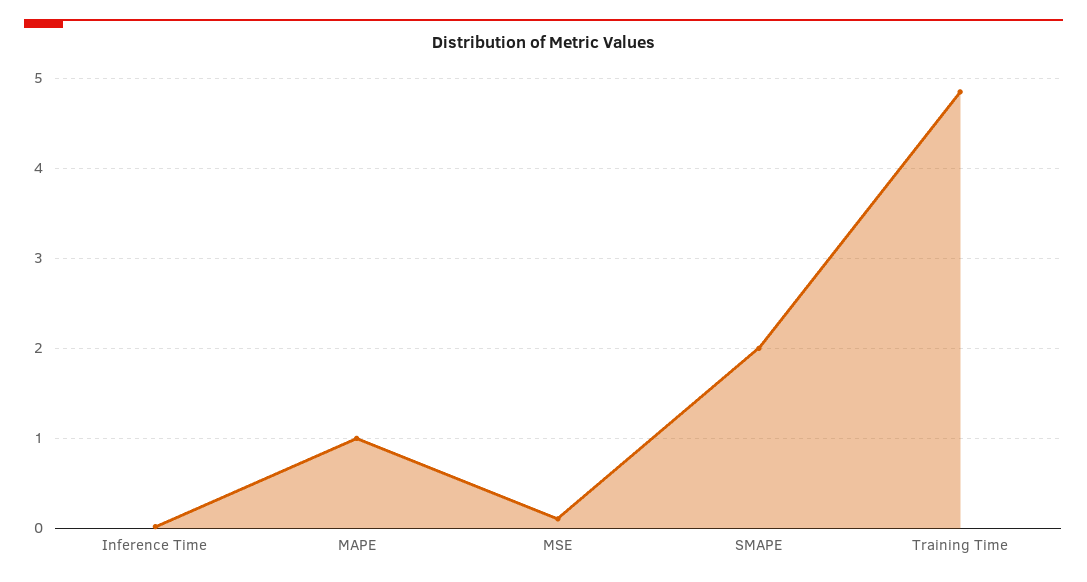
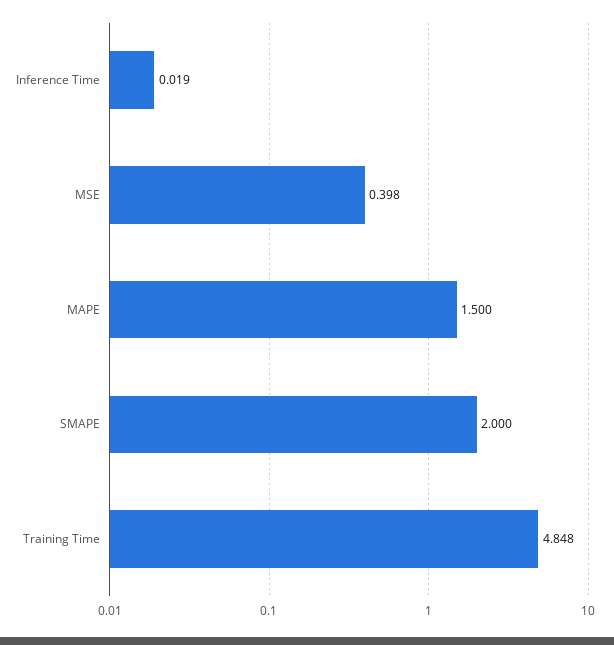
  {
    "Inference Time": 0.019,
-   "MAPE": 1,
+   "MAPE": 1.5,
-   "MSE": 0.1,
+   "MSE": 0.398,
    "SMAPE": 2,
    "Training Time": 4.848
  }

